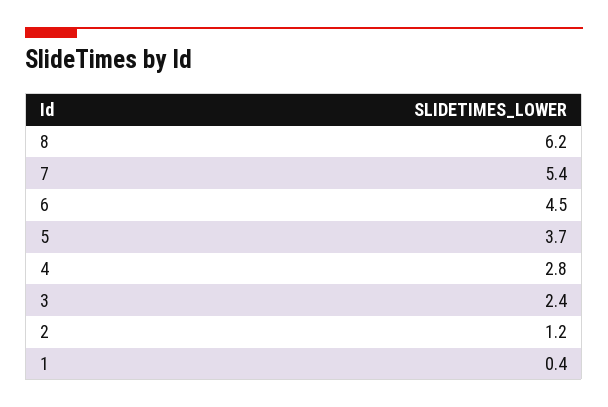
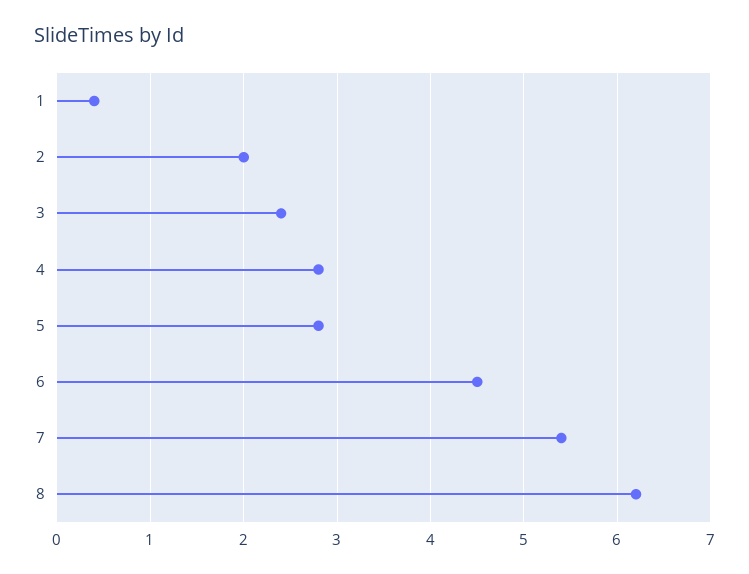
  {
    "8": 6.2,
    "7": 5.4,
    "6": 4.5,
-   "5": 3.7,
+   "5": 2.8,
    "4": 2.8,
    "3": 2.4,
-   "2": 1.2,
+   "2": 2,
    "1": 0.4
  }

